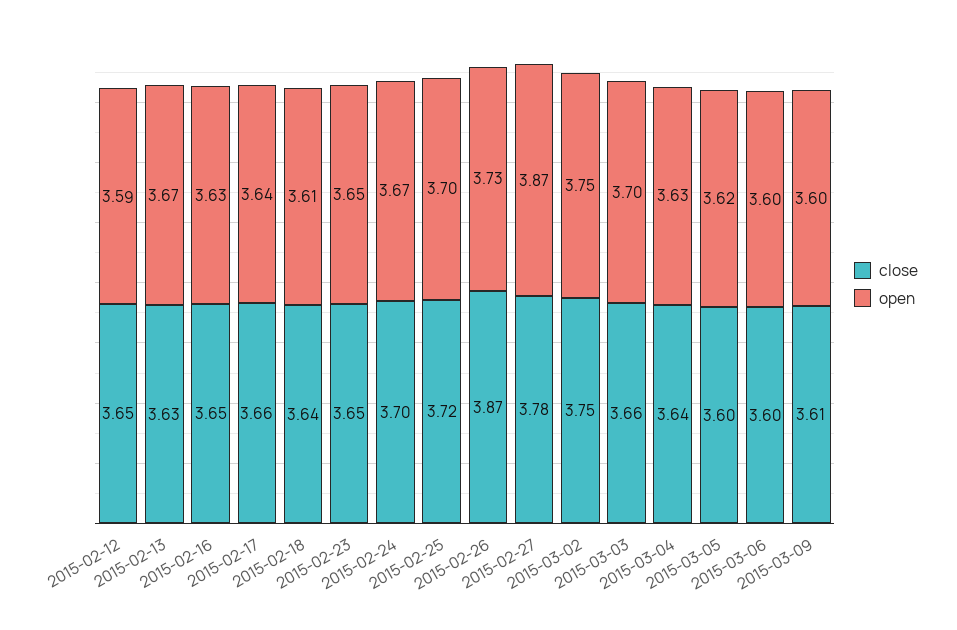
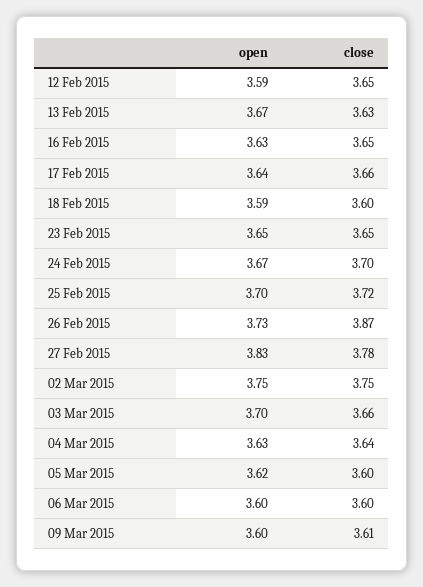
  {
    "close": {
      "2015-02-12": 3.65,
      "2015-02-13": 3.63,
      "2015-02-16": 3.65,
      "2015-02-17": 3.66,
-     "2015-02-18": 3.64,
+     "2015-02-18": 3.6,
      "2015-02-23": 3.65,
      "2015-02-24": 3.7,
      "2015-02-25": 3.72,
      "2015-02-26": 3.87,
      "2015-02-27": 3.78,
      "2015-03-02": 3.75,
      "2015-03-03": 3.66,
      "2015-03-04": 3.64,
      "2015-03-05": 3.6,
      "2015-03-06": 3.6,
      "2015-03-09": 3.61
    },
    "open": {
      "2015-02-12": 3.59,
      "2015-02-13": 3.67,
      "2015-02-16": 3.63,
      "2015-02-17": 3.64,
-     "2015-02-18": 3.61,
+     "2015-02-18": 3.59,
      "2015-02-23": 3.65,
      "2015-02-24": 3.67,
      "2015-02-25": 3.7,
      "2015-02-26": 3.73,
-     "2015-02-27": 3.87,
+     "2015-02-27": 3.83,
      "2015-03-02": 3.75,
      "2015-03-03": 3.7,
      "2015-03-04": 3.63,
      "2015-03-05": 3.62,
      "2015-03-06": 3.6,
      "2015-03-09": 3.6
    }
  }

